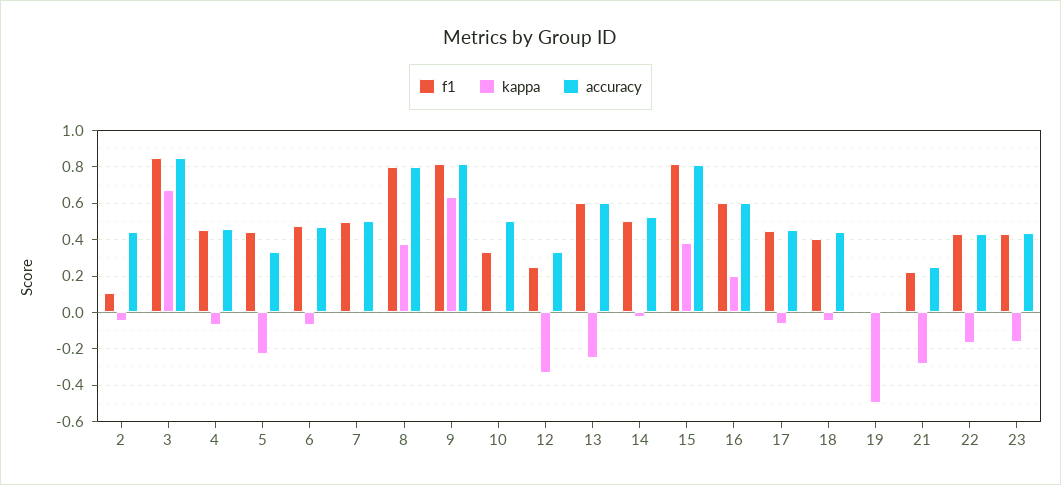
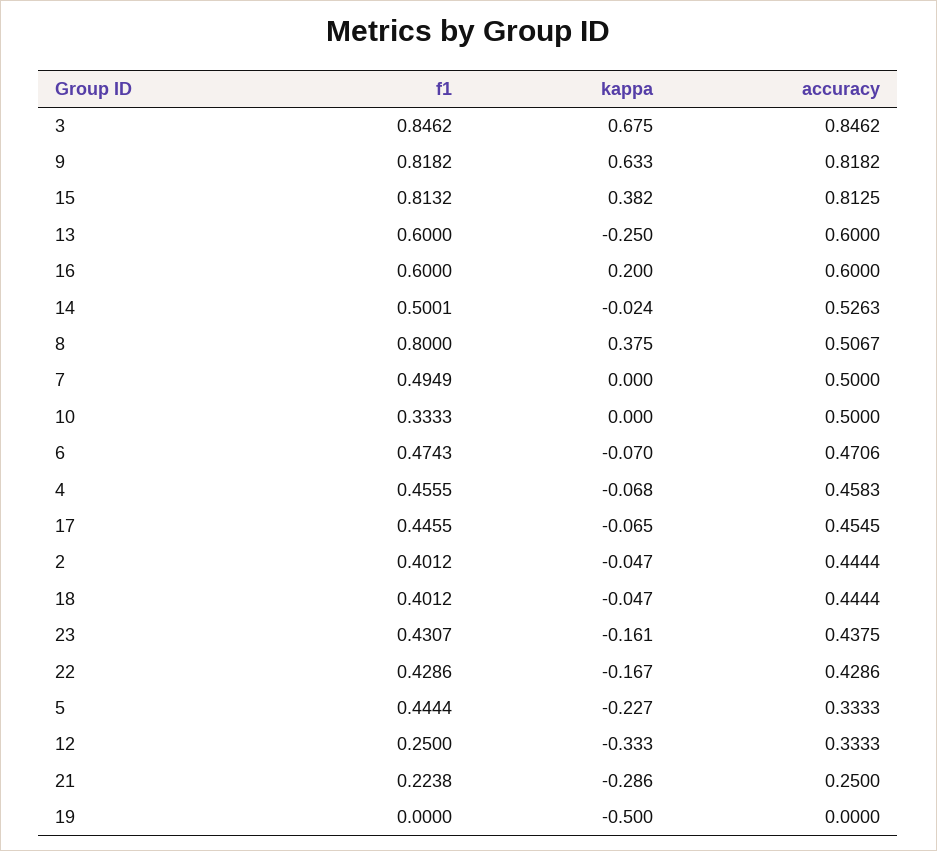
  {
    "f1": {
-     "2": 0.1,
+     "2": 0.4012,
      "3": 0.8462,
      "4": 0.4555,
      "5": 0.4444,
      "6": 0.4743,
      "7": 0.4949,
      "8": 0.8,
      "9": 0.8182,
      "10": 0.3333,
      "12": 0.25,
      "13": 0.6,
      "14": 0.5001,
      "15": 0.8132,
      "16": 0.6,
      "17": 0.4455,
      "18": 0.4012,
      "19": 0,
      "21": 0.2238,
      "22": 0.4286,
      "23": 0.4307
    },
    "kappa": {
      "2": -0.047,
      "3": 0.675,
      "4": -0.068,
      "5": -0.227,
      "6": -0.07,
      "7": 0,
      "8": 0.375,
      "9": 0.633,
      "10": 0,
      "12": -0.333,
      "13": -0.25,
      "14": -0.024,
      "15": 0.382,
      "16": 0.2,
      "17": -0.065,
      "18": -0.047,
      "19": -0.5,
      "21": -0.286,
      "22": -0.167,
      "23": -0.161
    },
    "accuracy": {
      "2": 0.4444,
      "3": 0.8462,
      "4": 0.4583,
      "5": 0.3333,
      "6": 0.4706,
      "7": 0.5,
-     "8": 0.8,
+     "8": 0.5067,
      "9": 0.8182,
      "10": 0.5,
      "12": 0.3333,
      "13": 0.6,
      "14": 0.5263,
      "15": 0.8125,
      "16": 0.6,
      "17": 0.4545,
      "18": 0.4444,
      "19": 0,
      "21": 0.25,
      "22": 0.4286,
      "23": 0.4375
    }
  }

